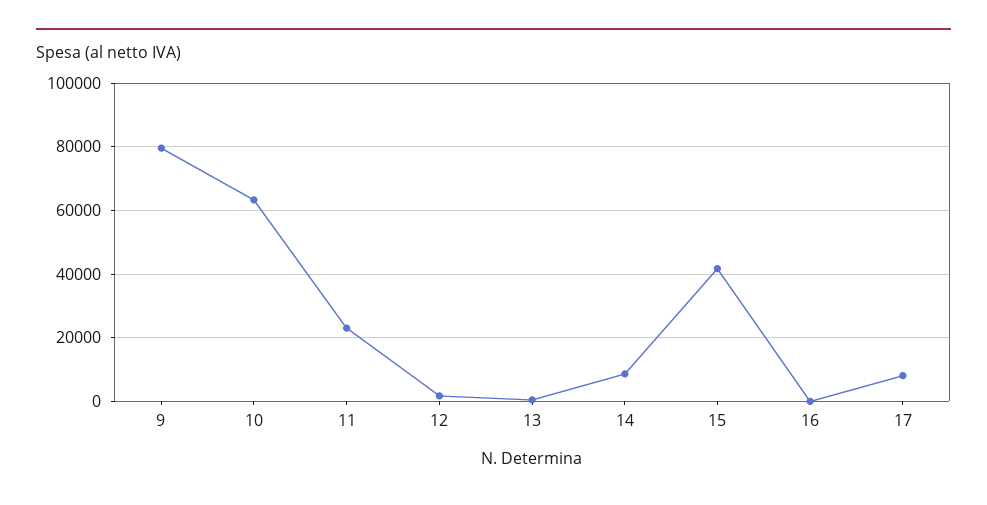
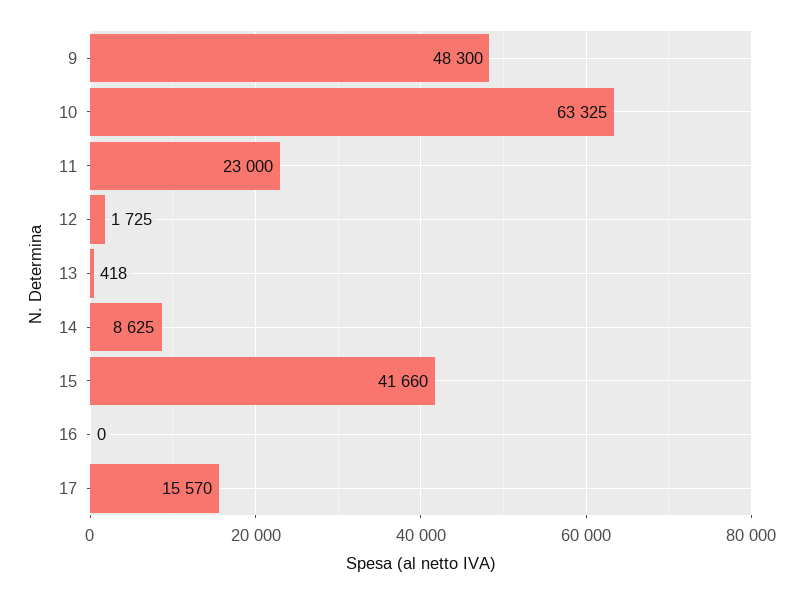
  {
-   "9": 80000,
+   "9": 48300,
    "10": 63325,
    "11": 23000,
    "12": 1725,
    "13": 418,
    "14": 8625,
    "15": 41660,
    "16": 0,
-   "17": 8000
+   "17": 15570
  }

